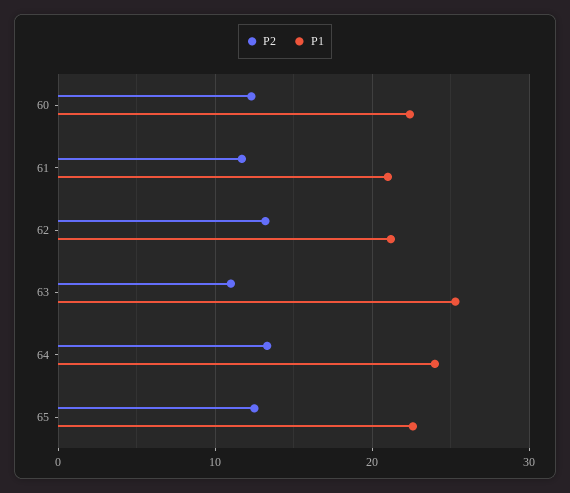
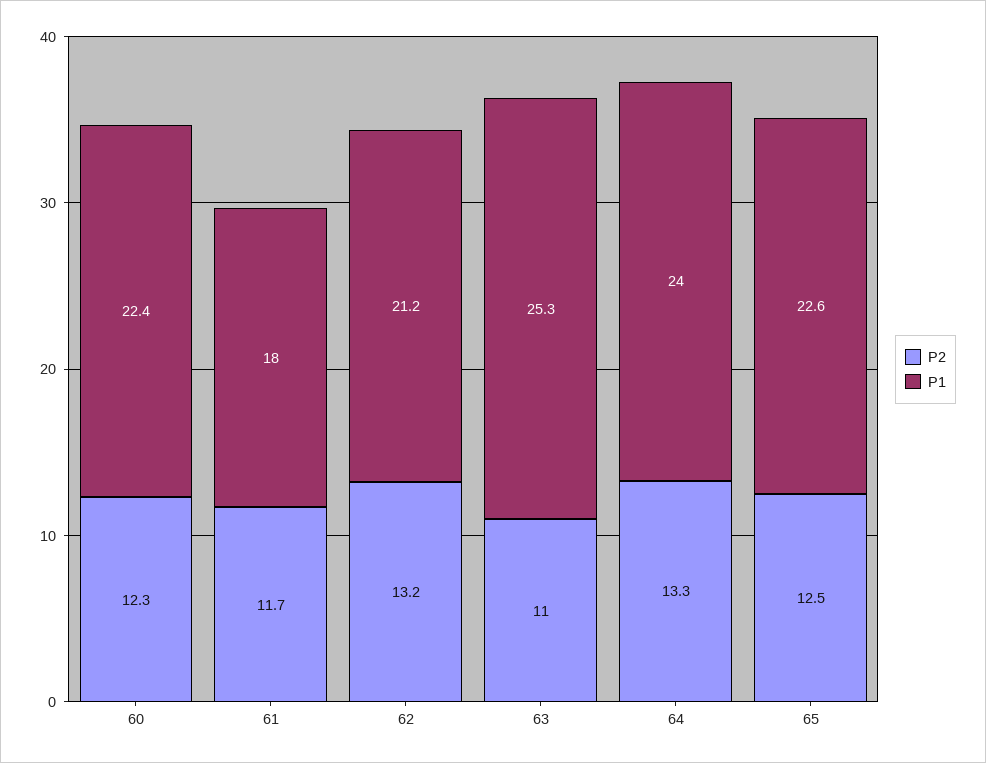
  {
    "P2": {
      "60": 12.3,
      "61": 11.7,
      "62": 13.2,
      "63": 11,
      "64": 13.3,
      "65": 12.5
    },
    "P1": {
      "60": 22.4,
-     "61": 21,
+     "61": 18,
      "62": 21.2,
      "63": 25.3,
      "64": 24,
      "65": 22.6
    }
  }

